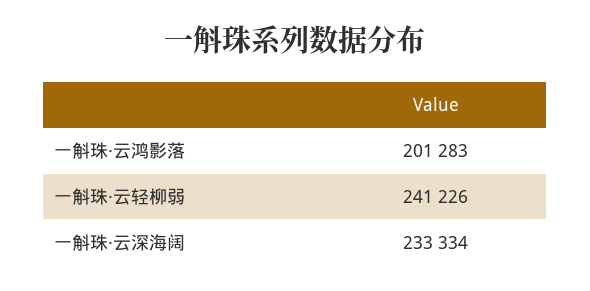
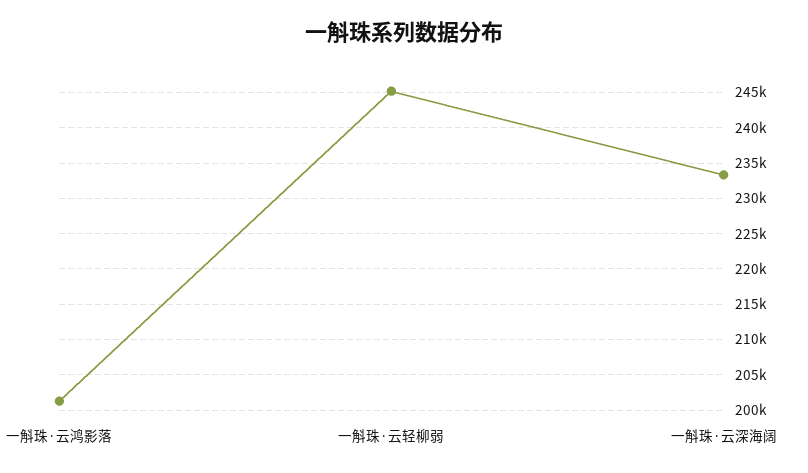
  {
    "一斛珠·云鸿影落": 201283,
-   "一斛珠·云轻柳弱": 241226,
+   "一斛珠·云轻柳弱": 245000,
    "一斛珠·云深海阔": 233334
  }

